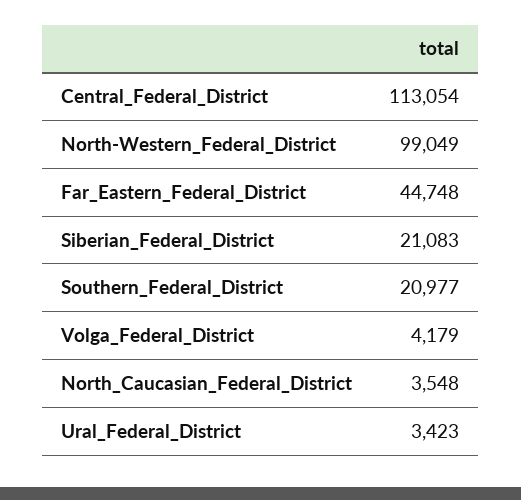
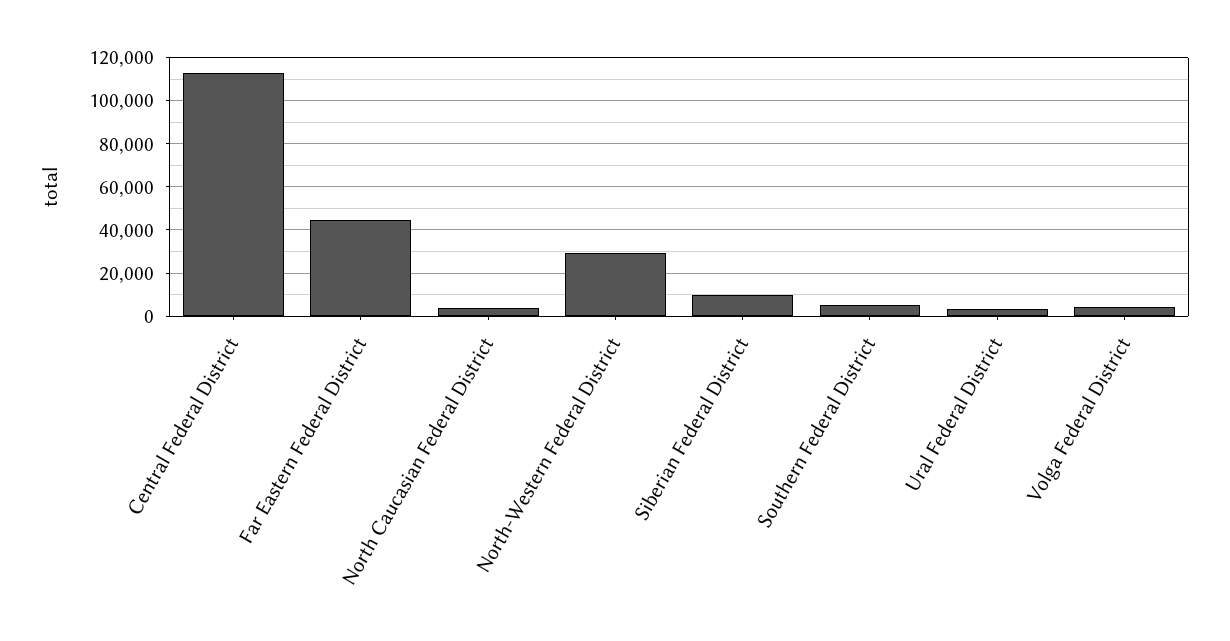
  {
    "Central_Federal_District": 113054,
-   "North-Western_Federal_District": 99049,
+   "North-Western_Federal_District": 30000,
    "Far_Eastern_Federal_District": 44748,
-   "Siberian_Federal_District": 21083,
+   "Siberian_Federal_District": 10000,
-   "Southern_Federal_District": 20977,
+   "Southern_Federal_District": 5000,
    "Volga_Federal_District": 4179,
    "North_Caucasian_Federal_District": 3548,
    "Ural_Federal_District": 3423
  }

